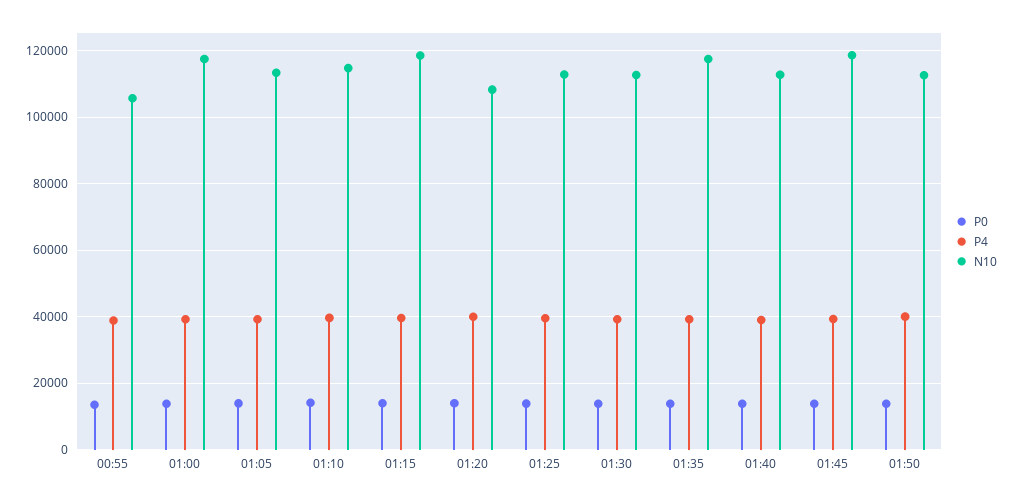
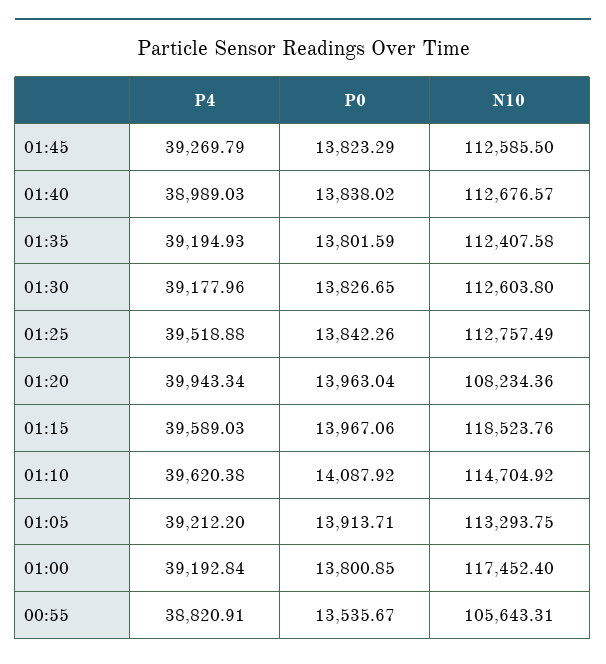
  {
    "P0": {
      "00:55": 13535.67,
      "01:00": 13800.85,
      "01:05": 13913.71,
      "01:10": 14087.92,
      "01:15": 13967.06,
      "01:20": 13963.04,
      "01:25": 13842.26,
      "01:30": 13826.65,
      "01:35": 13801.59,
      "01:40": 13838.02,
-     "01:45": 13823.29,
+     "01:45": 13823.29
-     "01:50": 14000
    },
    "P4": {
      "00:55": 38820.91,
      "01:00": 39192.84,
      "01:05": 39212.2,
      "01:10": 39620.38,
      "01:15": 39589.03,
      "01:20": 39943.34,
      "01:25": 39518.88,
      "01:30": 39177.96,
      "01:35": 39194.93,
      "01:40": 38989.03,
-     "01:45": 39269.79,
+     "01:45": 39269.79
-     "01:50": 40000
    },
    "N10": {
      "00:55": 105643.31,
      "01:00": 117452.4,
      "01:05": 113293.75,
      "01:10": 114704.92,
      "01:15": 118523.76,
      "01:20": 108234.36,
      "01:25": 112757.49,
      "01:30": 112603.8,
-     "01:35": 118000,
+     "01:35": 112407.58,
      "01:40": 112676.57,
-     "01:45": 118000,
+     "01:45": 112585.5
-     "01:50": 112000
    }
  }

